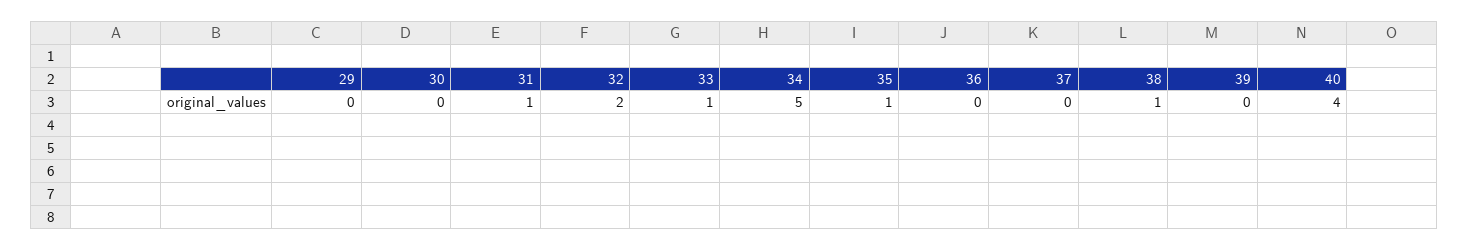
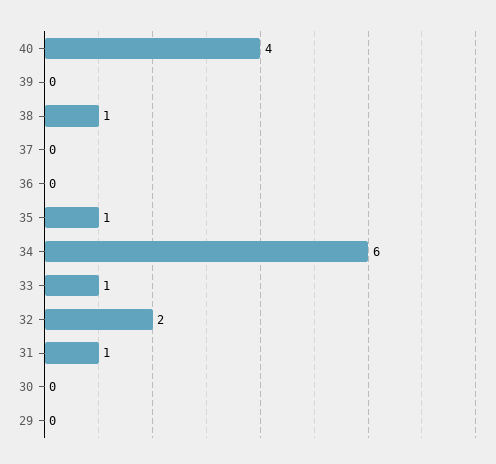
  {
    "29": 0,
    "30": 0,
    "31": 1,
    "32": 2,
    "33": 1,
-   "34": 5,
+   "34": 6,
    "35": 1,
    "36": 0,
    "37": 0,
    "38": 1,
    "39": 0,
    "40": 4
  }

